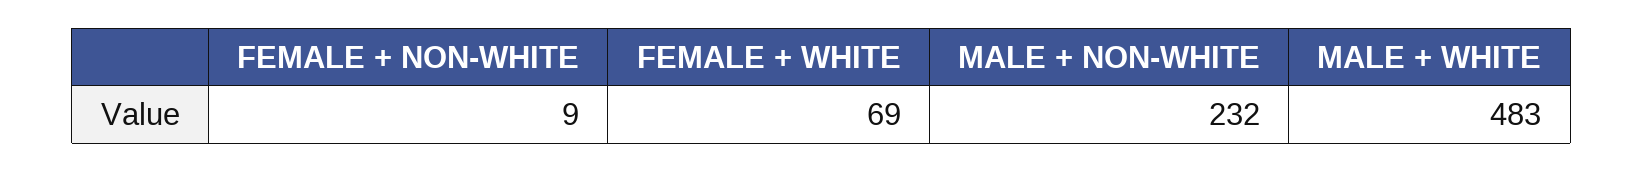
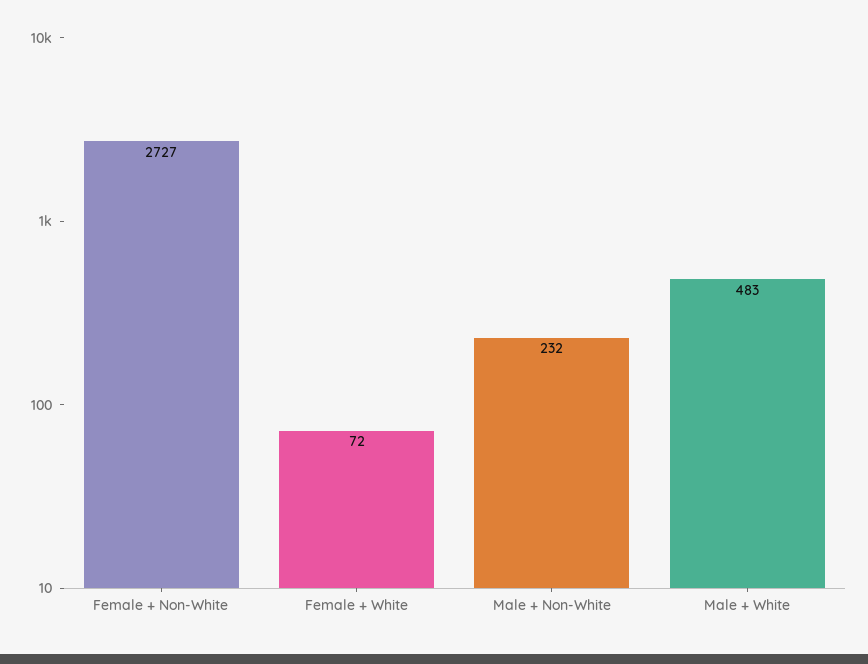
  {
-   "FEMALE + NON-WHITE": 9,
+   "FEMALE + NON-WHITE": 2727,
-   "FEMALE + WHITE": 69,
+   "FEMALE + WHITE": 72,
    "MALE + NON-WHITE": 232,
    "MALE + WHITE": 483
  }

